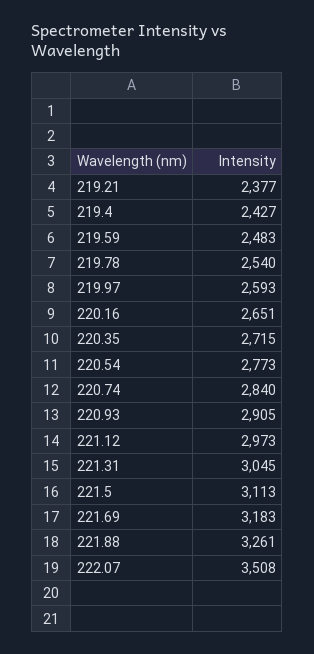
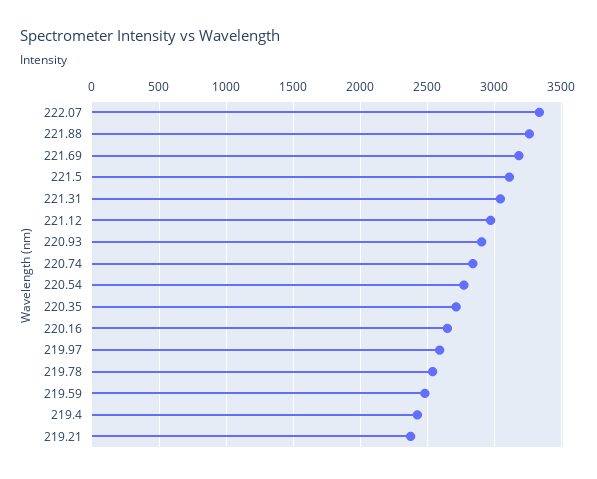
  {
    "219.21": 2377,
    "219.4": 2427,
    "219.59": 2483,
    "219.78": 2540,
    "219.97": 2593,
    "220.16": 2651,
    "220.35": 2715,
    "220.54": 2773,
    "220.74": 2840,
    "220.93": 2905,
    "221.12": 2973,
    "221.31": 3045,
    "221.5": 3113,
    "221.69": 3183,
    "221.88": 3261,
-   "222.07": 3508
+   "222.07": 3350
  }

